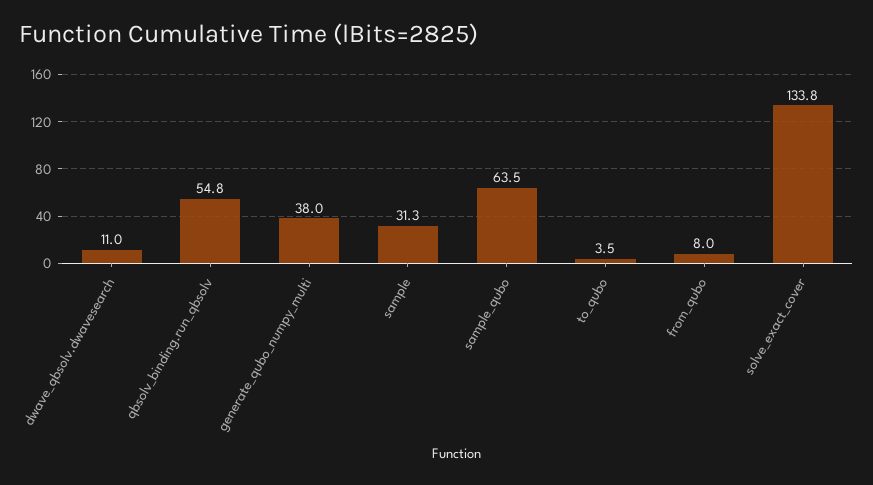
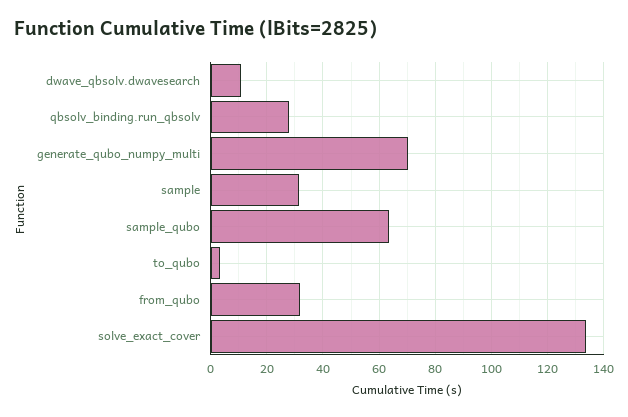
  {
    "dwave_qbsolv.dwavesearch": 11,
-   "qbsolv_binding.run_qbsolv": 54.8,
+   "qbsolv_binding.run_qbsolv": 27.5,
-   "generate_qubo_numpy_multi": 38,
+   "generate_qubo_numpy_multi": 70,
    "sample": 31.3,
    "sample_qubo": 63.5,
    "to_qubo": 3.5,
-   "from_qubo": 8,
+   "from_qubo": 32.5,
    "solve_exact_cover": 133.8
  }

